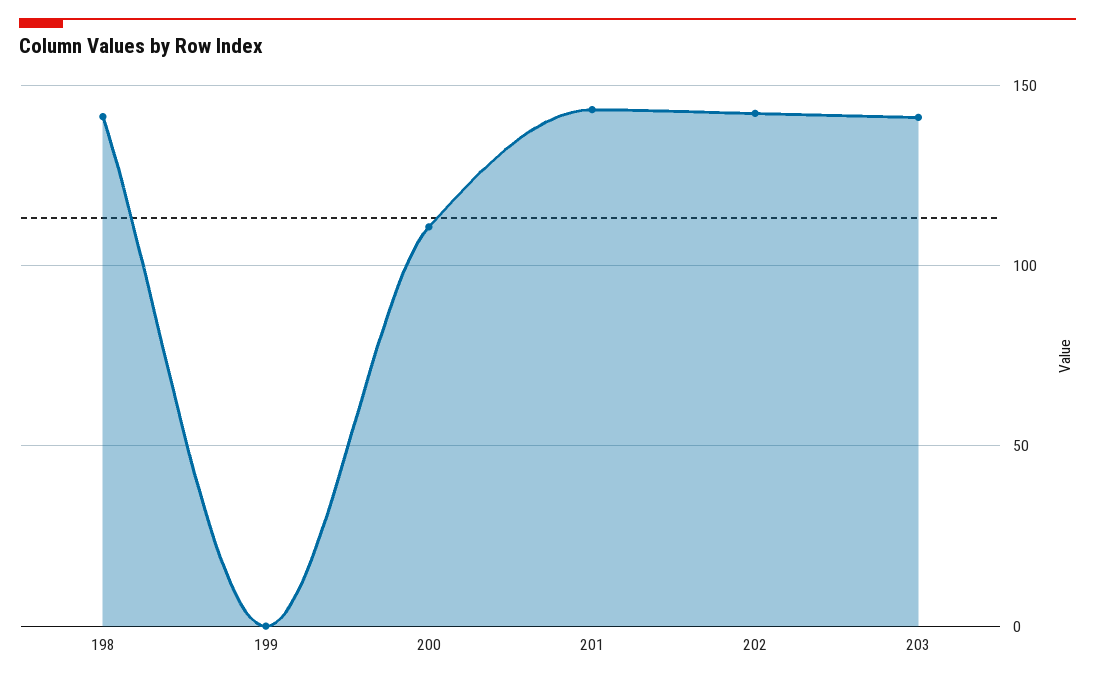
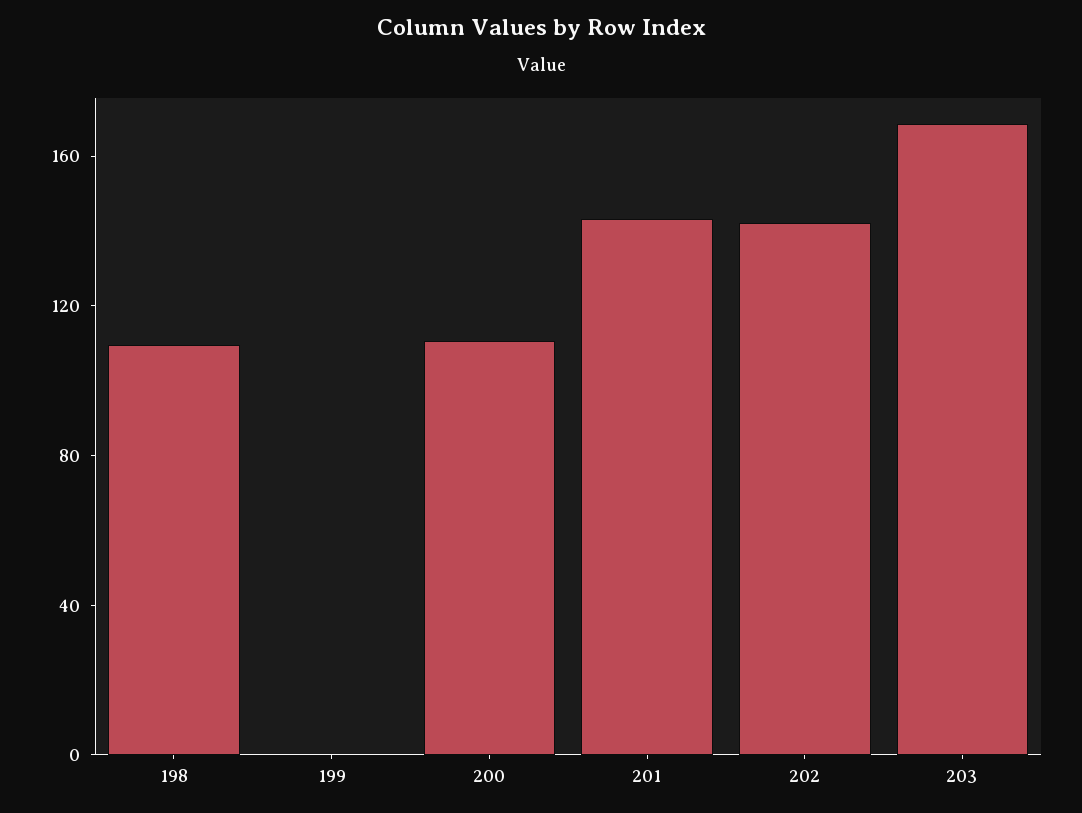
  {
-   "198": 140,
+   "198": 110,
    "199": 0,
    "200": 110,
    "201": 145,
    "202": 140,
-   "203": 140
+   "203": 170
  }

